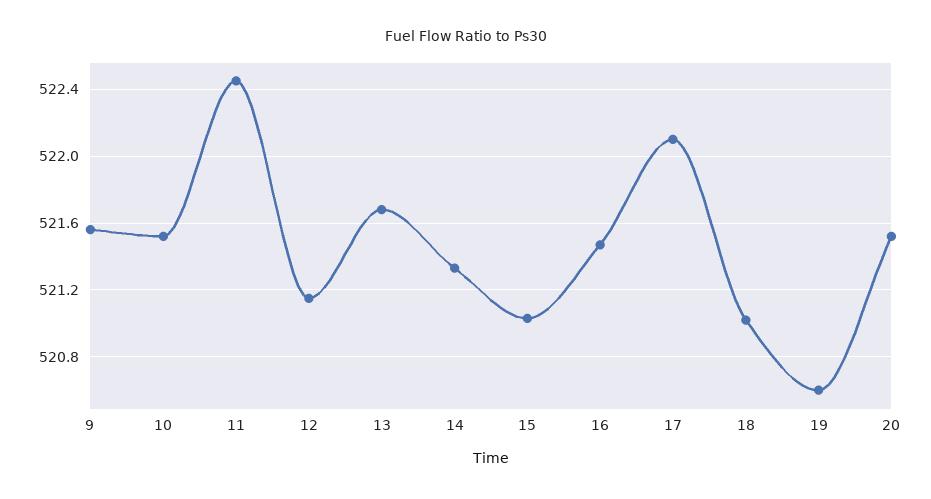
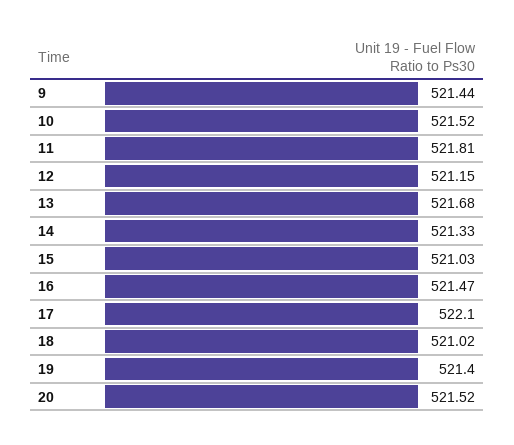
  {
-   "9": 521.55,
+   "9": 521.44,
    "10": 521.52,
-   "11": 522.45,
+   "11": 521.81,
    "12": 521.15,
    "13": 521.68,
    "14": 521.33,
    "15": 521.03,
    "16": 521.47,
    "17": 522.1,
    "18": 521.02,
-   "19": 520.6,
+   "19": 521.4,
    "20": 521.52
  }

